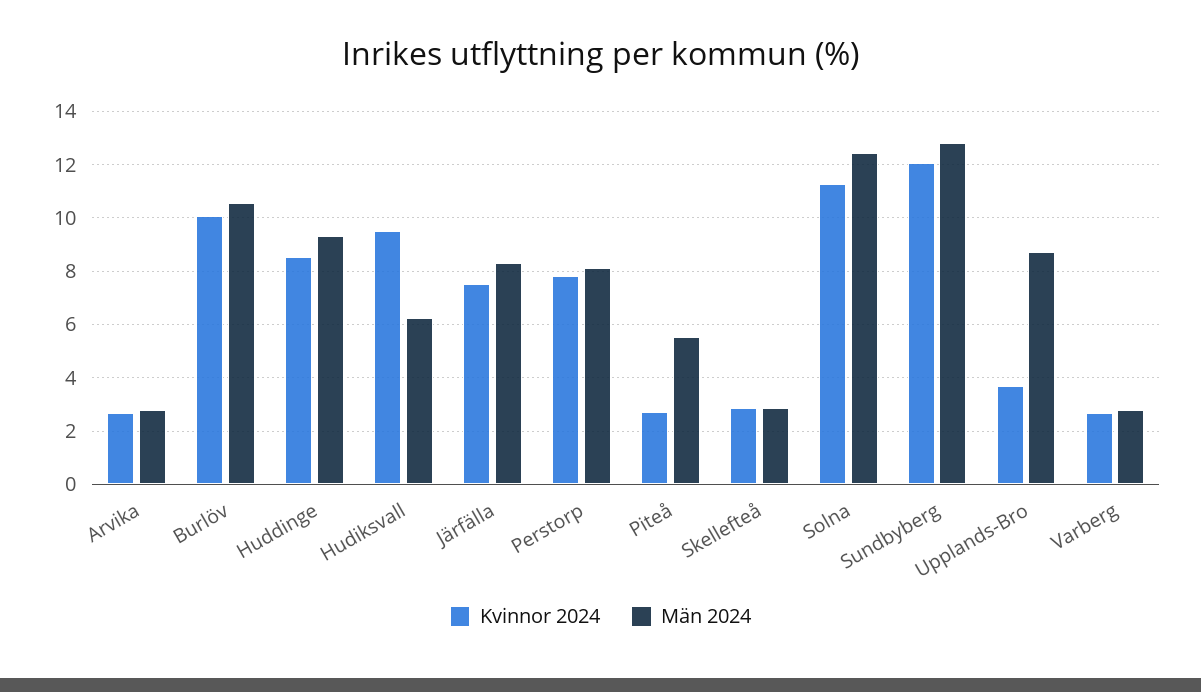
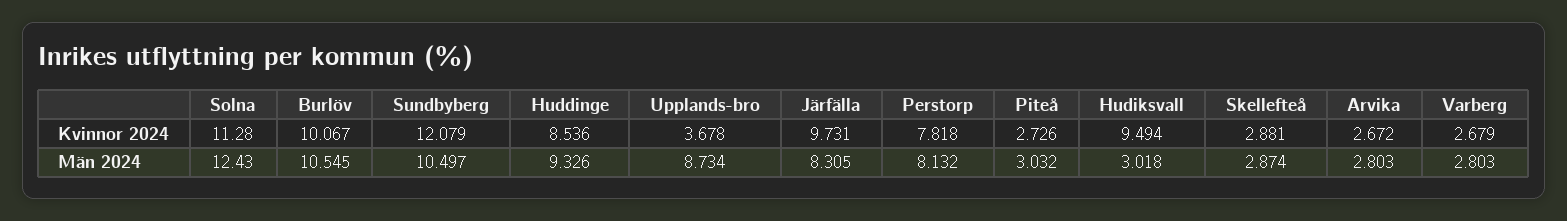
  {
    "Kvinnor 2024": {
      "Arvika": 2.672,
      "Burlöv": 10.067,
      "Huddinge": 8.536,
      "Hudiksvall": 9.494,
-     "Järfälla": 7.5,
+     "Järfälla": 9.731,
      "Perstorp": 7.818,
      "Piteå": 2.726,
      "Skellefteå": 2.881,
      "Solna": 11.28,
      "Sundbyberg": 12.079,
      "Upplands-Bro": 3.678,
      "Varberg": 2.679
    },
    "Män 2024": {
      "Arvika": 2.803,
      "Burlöv": 10.545,
      "Huddinge": 9.326,
-     "Hudiksvall": 6.25,
+     "Hudiksvall": 3.018,
      "Järfälla": 8.305,
      "Perstorp": 8.132,
-     "Piteå": 5.5,
+     "Piteå": 3.032,
      "Skellefteå": 2.874,
      "Solna": 12.43,
-     "Sundbyberg": 12.75,
+     "Sundbyberg": 10.497,
      "Upplands-Bro": 8.734,
      "Varberg": 2.803
    }
  }

